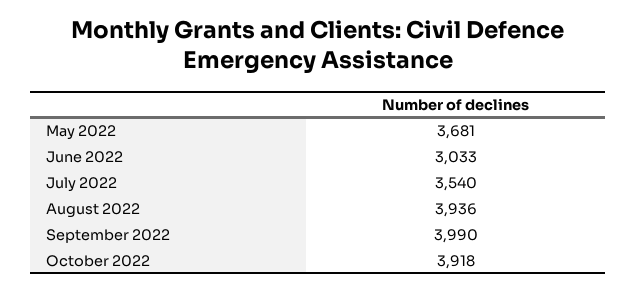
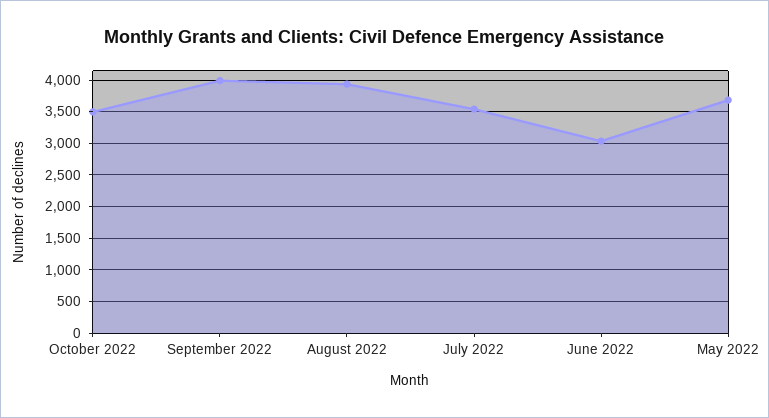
  {
    "May 2022": 3681,
    "June 2022": 3033,
    "July 2022": 3540,
    "August 2022": 3936,
    "September 2022": 3990,
-   "October 2022": 3918
+   "October 2022": 3500
  }

